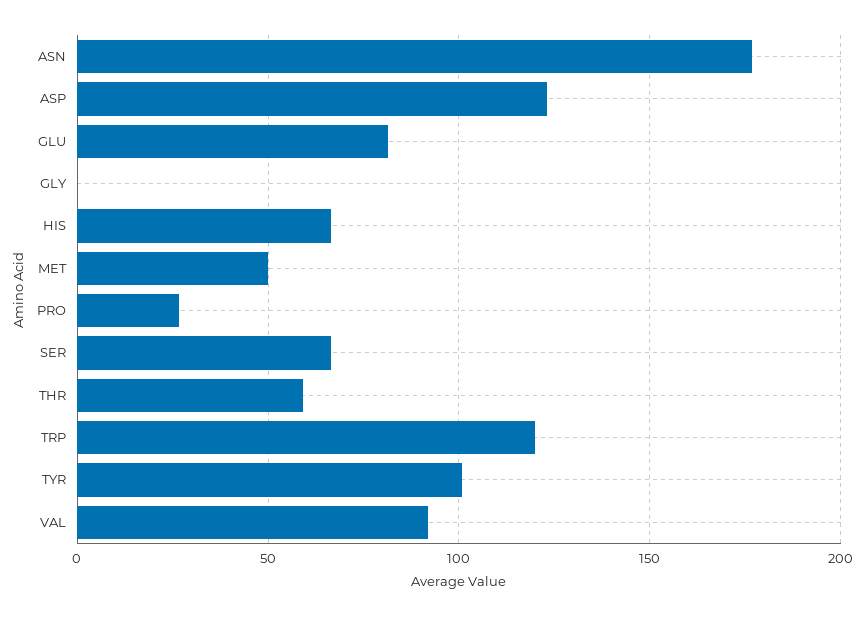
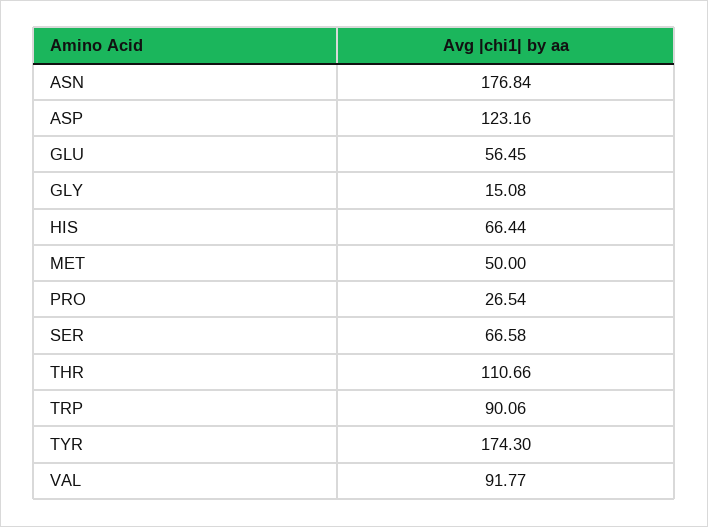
  {
    "ASN": 176.84,
    "ASP": 123.16,
-   "GLU": 80,
+   "GLU": 56.45,
-   "GLY": 0,
+   "GLY": 15.08,
    "HIS": 66.44,
    "MET": 50,
    "PRO": 26.54,
    "SER": 66.58,
-   "THR": 60,
+   "THR": 110.66,
-   "TRP": 120,
+   "TRP": 90.06,
-   "TYR": 100,
+   "TYR": 174.3,
    "VAL": 91.77
  }

